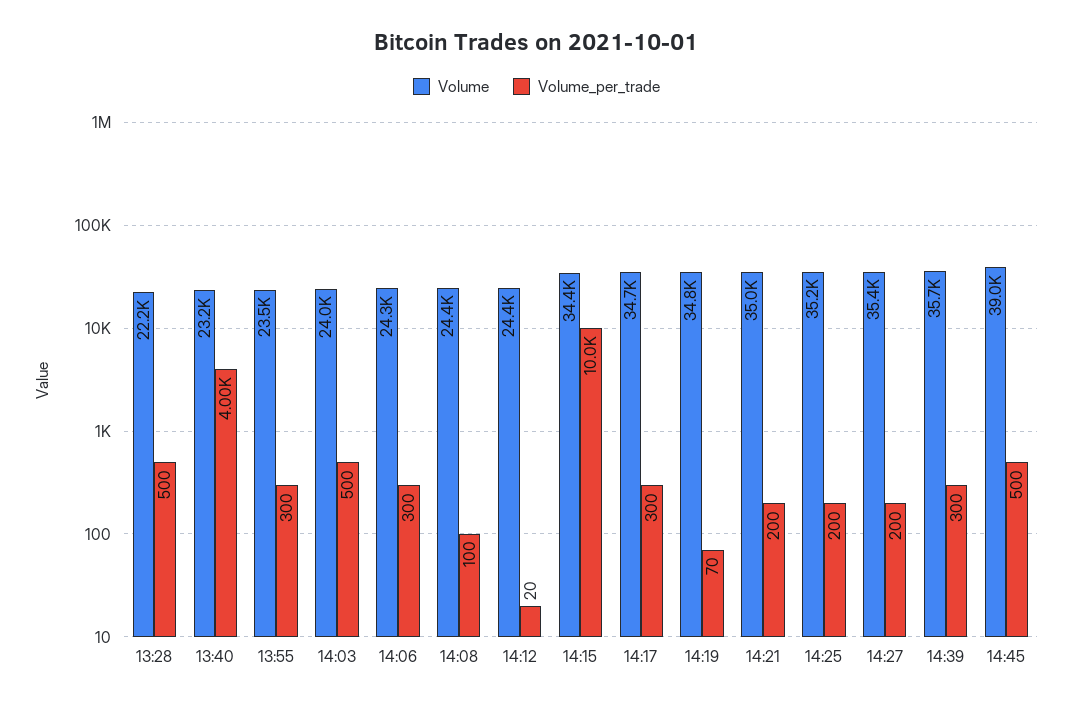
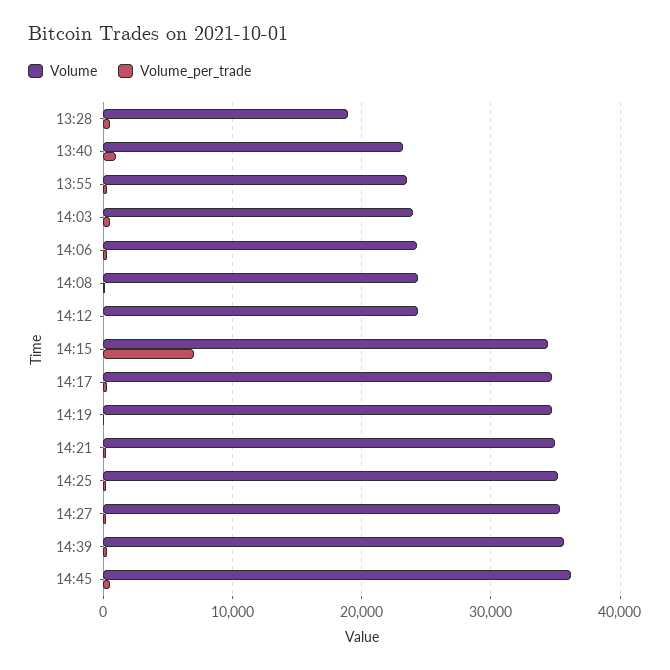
  {
    "Volume": {
-     "13:28": 22200,
+     "13:28": 19000,
      "13:40": 23200,
      "13:55": 23500,
      "14:03": 24000,
      "14:06": 24300,
      "14:08": 24400,
      "14:12": 24400,
      "14:15": 34400,
      "14:17": 34700,
      "14:19": 34800,
      "14:21": 35000,
      "14:25": 35200,
      "14:27": 35400,
      "14:39": 35700,
-     "14:45": 39000
+     "14:45": 36000
    },
    "Volume_per_trade": {
      "13:28": 500,
-     "13:40": 4000,
+     "13:40": 1000,
      "13:55": 300,
      "14:03": 500,
      "14:06": 300,
      "14:08": 100,
      "14:12": 20,
-     "14:15": 10000,
+     "14:15": 7000,
      "14:17": 300,
      "14:19": 70,
      "14:21": 200,
      "14:25": 200,
      "14:27": 200,
      "14:39": 300,
      "14:45": 500
    }
  }

